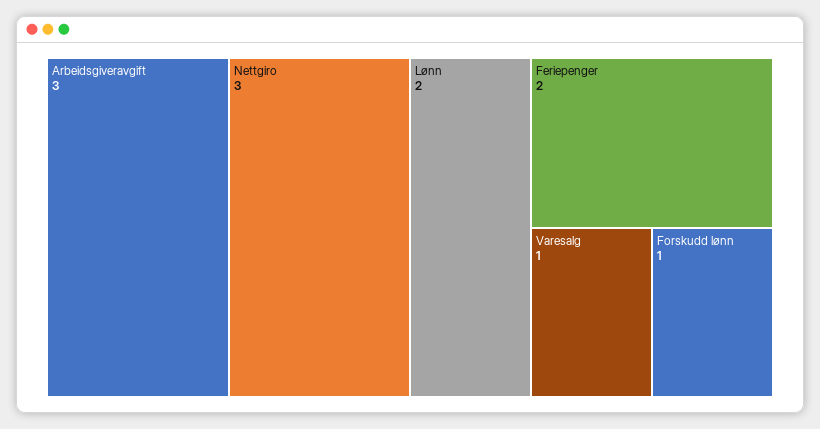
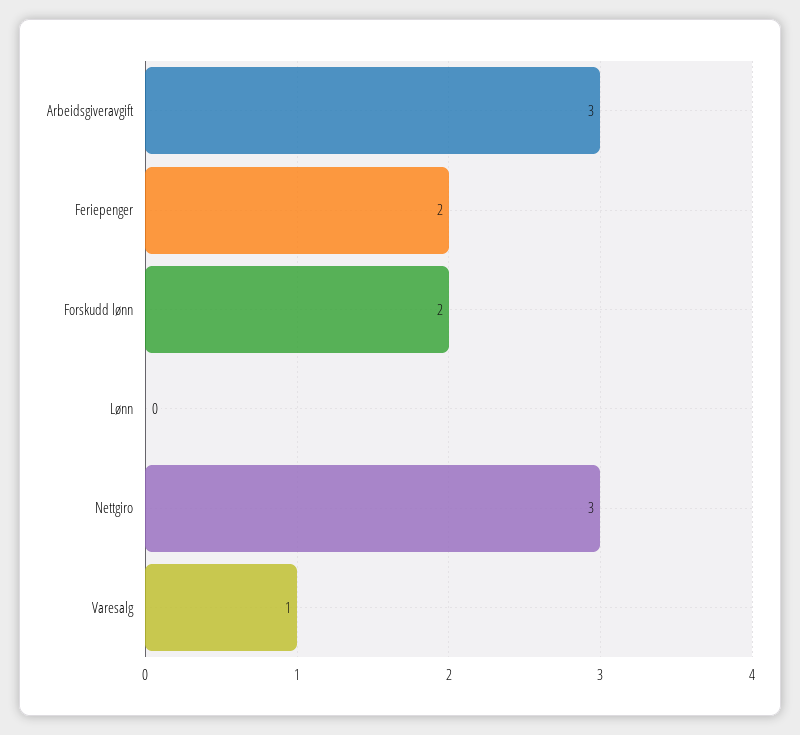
  {
    "Arbeidsgiveravgift": 3,
    "Nettgiro": 3,
-   "Lønn": 2,
+   "Lønn": 0,
    "Feriepenger": 2,
    "Varesalg": 1,
-   "Forskudd lønn": 1
+   "Forskudd lønn": 2
  }

